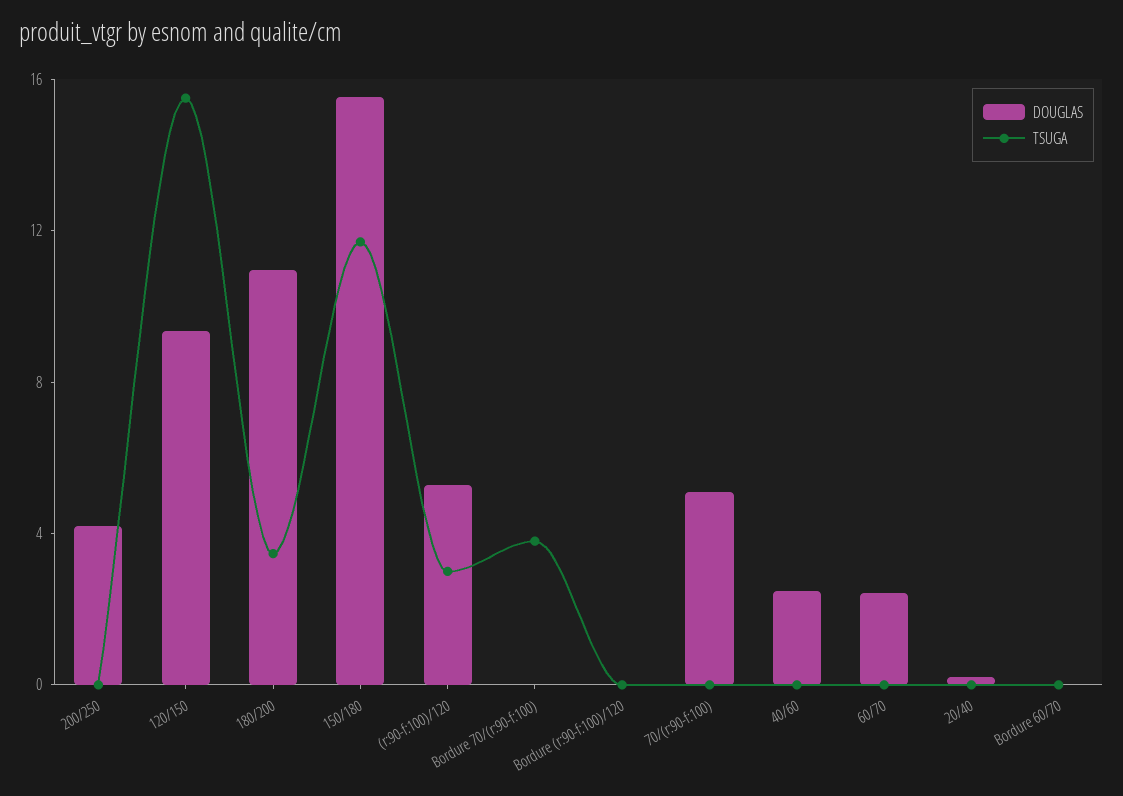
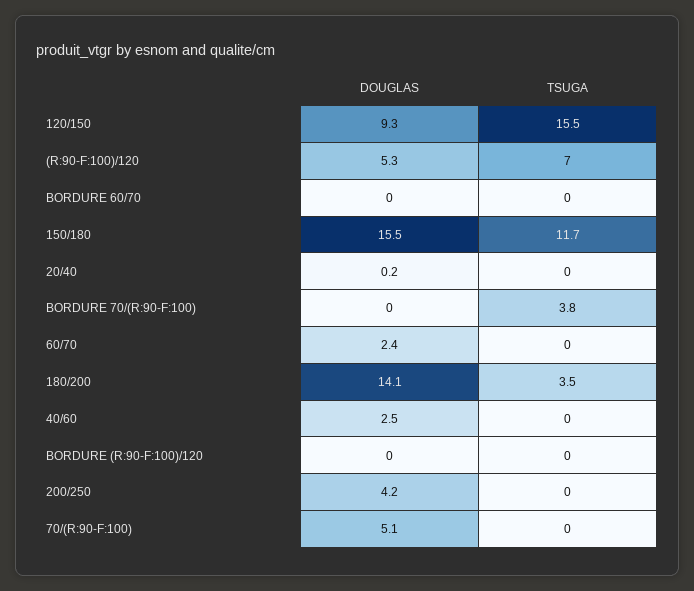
  {
    "DOUGLAS": {
      "200/250": 4.2,
      "120/150": 9.3,
-     "180/200": 11,
+     "180/200": 14.1,
      "150/180": 15.5,
      "(r:90-f:100)/120": 5.3,
      "Bordure 70/(r:90-f:100)": 0,
      "Bordure (r:90-f:100)/120": 0,
      "70/(r:90-f:100)": 5.1,
      "40/60": 2.5,
      "60/70": 2.4,
      "20/40": 0.2,
      "Bordure 60/70": 0
    },
    "TSUGA": {
      "200/250": 0,
      "120/150": 15.5,
      "180/200": 3.5,
      "150/180": 11.7,
-     "(r:90-f:100)/120": 3,
+     "(r:90-f:100)/120": 7,
      "Bordure 70/(r:90-f:100)": 3.8,
      "Bordure (r:90-f:100)/120": 0,
      "70/(r:90-f:100)": 0,
      "40/60": 0,
      "60/70": 0,
      "20/40": 0,
      "Bordure 60/70": 0
    }
  }

